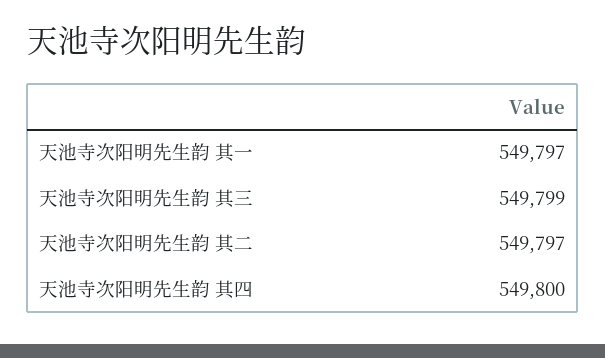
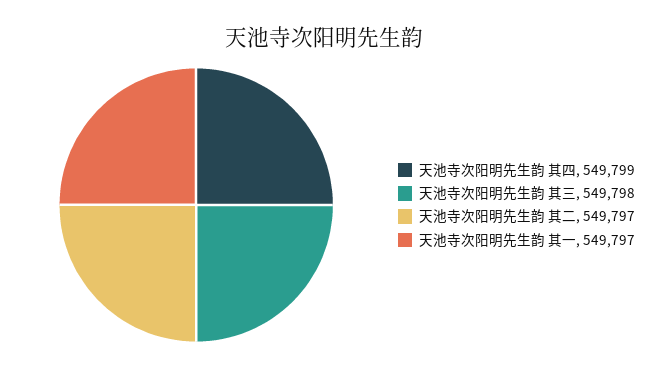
  {
    "天池寺次阳明先生韵 其一": 549797,
-   "天池寺次阳明先生韵 其三": 549799,
+   "天池寺次阳明先生韵 其三": 549798,
    "天池寺次阳明先生韵 其二": 549797,
-   "天池寺次阳明先生韵 其四": 549800
+   "天池寺次阳明先生韵 其四": 549799
  }

